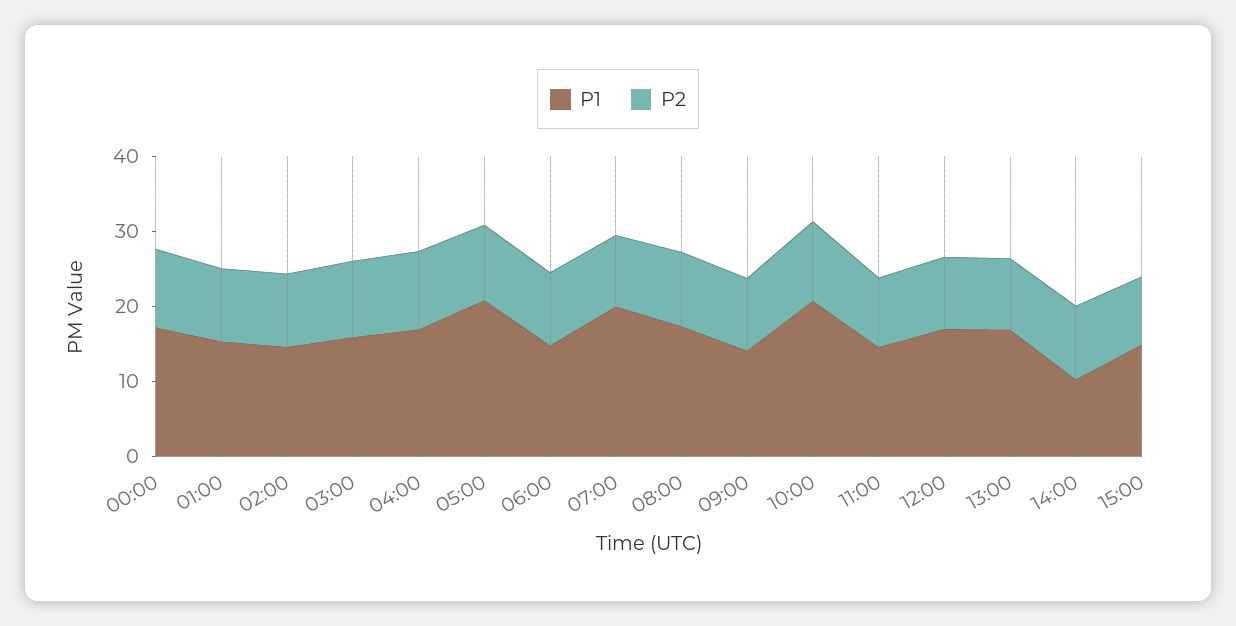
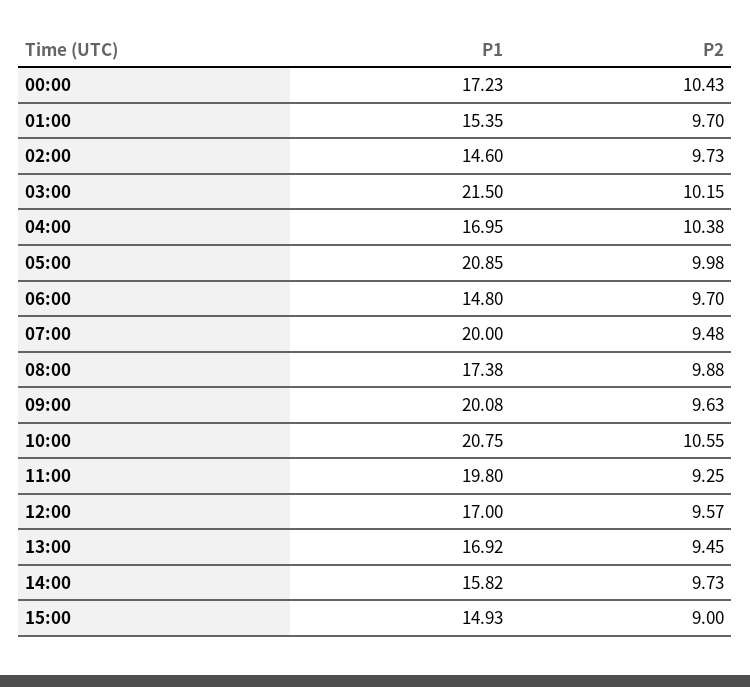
  {
    "P1": {
      "00:00": 17.23,
      "01:00": 15.35,
      "02:00": 14.6,
-     "03:00": 16,
+     "03:00": 21.5,
      "04:00": 16.95,
      "05:00": 20.85,
      "06:00": 14.8,
      "07:00": 20,
      "08:00": 17.38,
-     "09:00": 14,
+     "09:00": 20.08,
      "10:00": 20.75,
-     "11:00": 14,
+     "11:00": 19.8,
      "12:00": 17,
      "13:00": 16.92,
-     "14:00": 10,
+     "14:00": 15.82,
      "15:00": 14.93
    },
    "P2": {
      "00:00": 10.43,
      "01:00": 9.7,
      "02:00": 9.73,
      "03:00": 10.15,
      "04:00": 10.38,
      "05:00": 9.98,
      "06:00": 9.7,
      "07:00": 9.48,
      "08:00": 9.88,
      "09:00": 9.63,
      "10:00": 10.55,
      "11:00": 9.25,
      "12:00": 9.57,
      "13:00": 9.45,
      "14:00": 9.73,
      "15:00": 9
    }
  }

